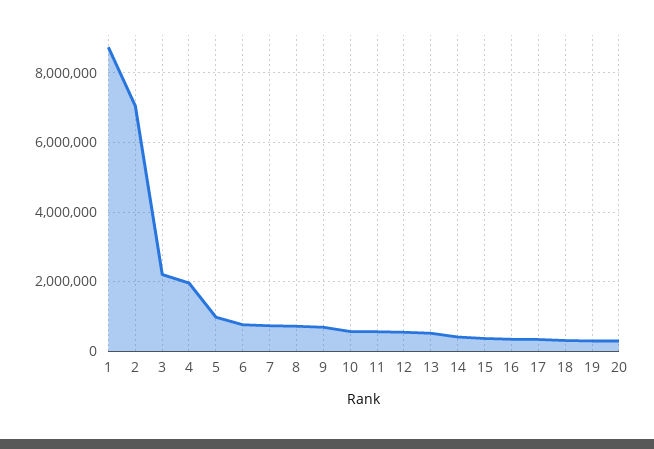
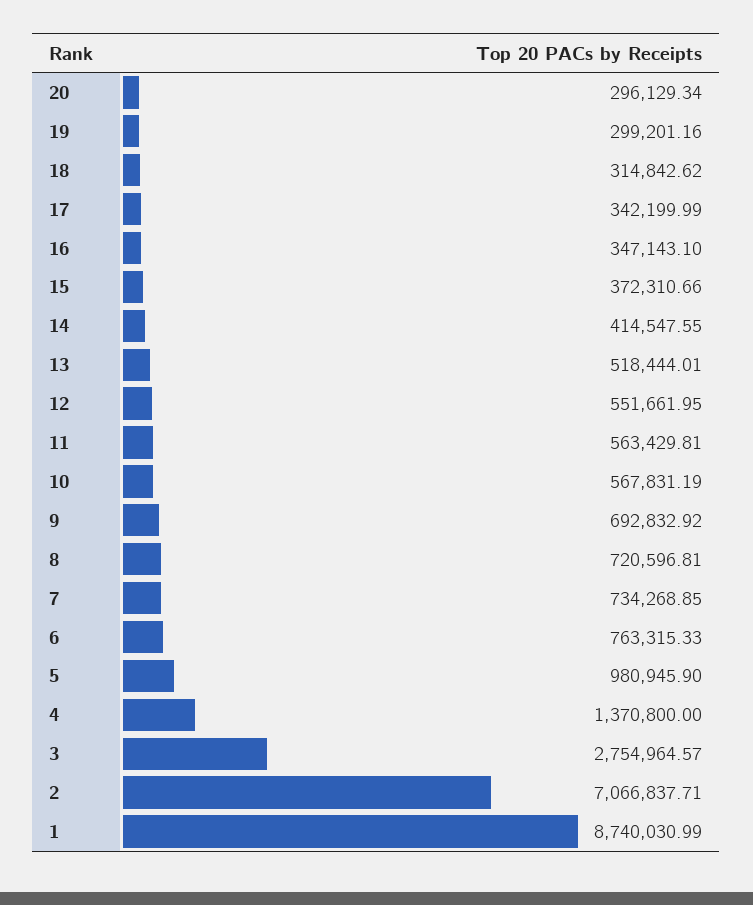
  {
    "1": 8740030.99,
    "2": 7066837.71,
-   "3": 2200000,
+   "3": 2754964.57,
-   "4": 2000000,
+   "4": 1370800,
    "5": 980945.9,
    "6": 763315.33,
    "7": 734268.85,
    "8": 720596.81,
    "9": 692832.92,
    "10": 567831.19,
    "11": 563429.81,
    "12": 551661.95,
    "13": 518444.01,
    "14": 414547.55,
    "15": 372310.66,
    "16": 347143.1,
    "17": 342199.99,
    "18": 314842.62,
    "19": 299201.16,
    "20": 296129.34
  }

